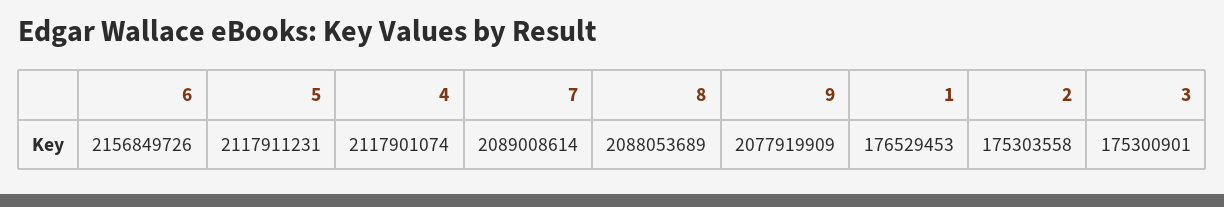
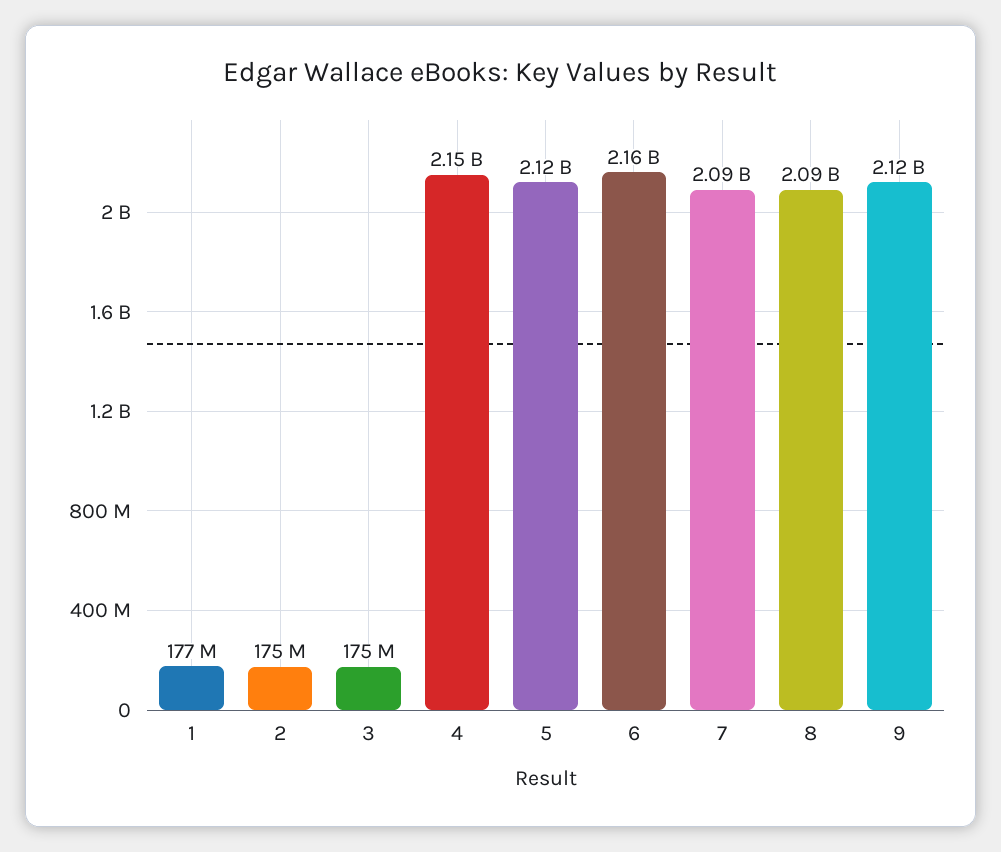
  {
    "6": 2156849726,
    "5": 2117911231,
-   "4": 2117901074,
+   "4": 2150000000,
    "7": 2089008614,
    "8": 2088053689,
-   "9": 2077919909,
+   "9": 2120000000,
    "1": 176529453,
    "2": 175303558,
    "3": 175300901
  }

